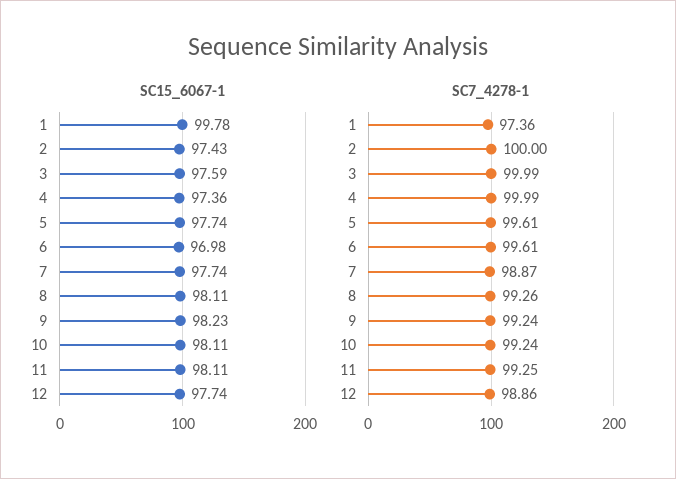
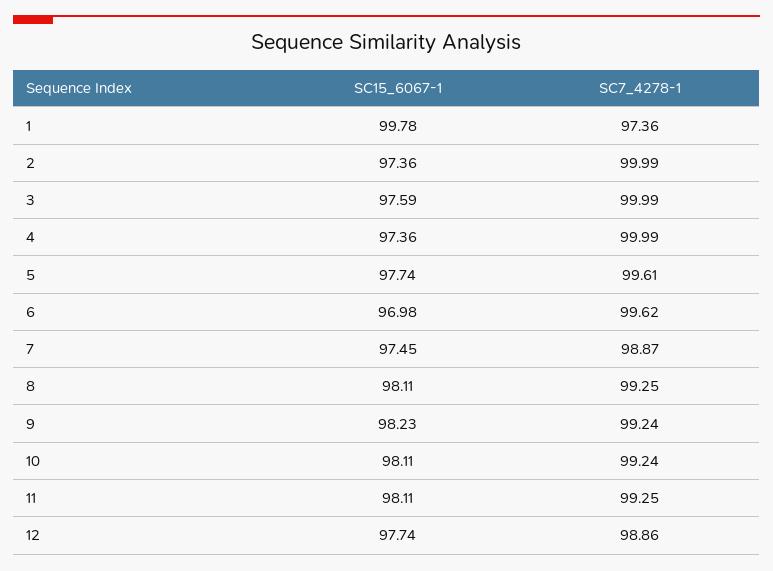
  {
    "SC15_6067-1": {
      "1": 99.78,
-     "2": 97.43,
+     "2": 97.36,
      "3": 97.59,
      "4": 97.36,
      "5": 97.74,
      "6": 96.98,
-     "7": 97.74,
+     "7": 97.45,
      "8": 98.11,
      "9": 98.23,
      "10": 98.11,
      "11": 98.11,
      "12": 97.74
    },
    "SC7_4278-1": {
      "1": 97.36,
-     "2": 100,
+     "2": 99.99,
      "3": 99.99,
      "4": 99.99,
      "5": 99.61,
-     "6": 99.61,
+     "6": 99.62,
      "7": 98.87,
-     "8": 99.26,
+     "8": 99.25,
      "9": 99.24,
      "10": 99.24,
      "11": 99.25,
      "12": 98.86
    }
  }

